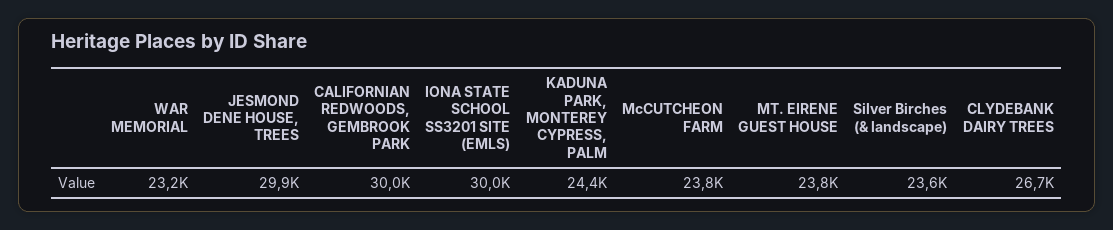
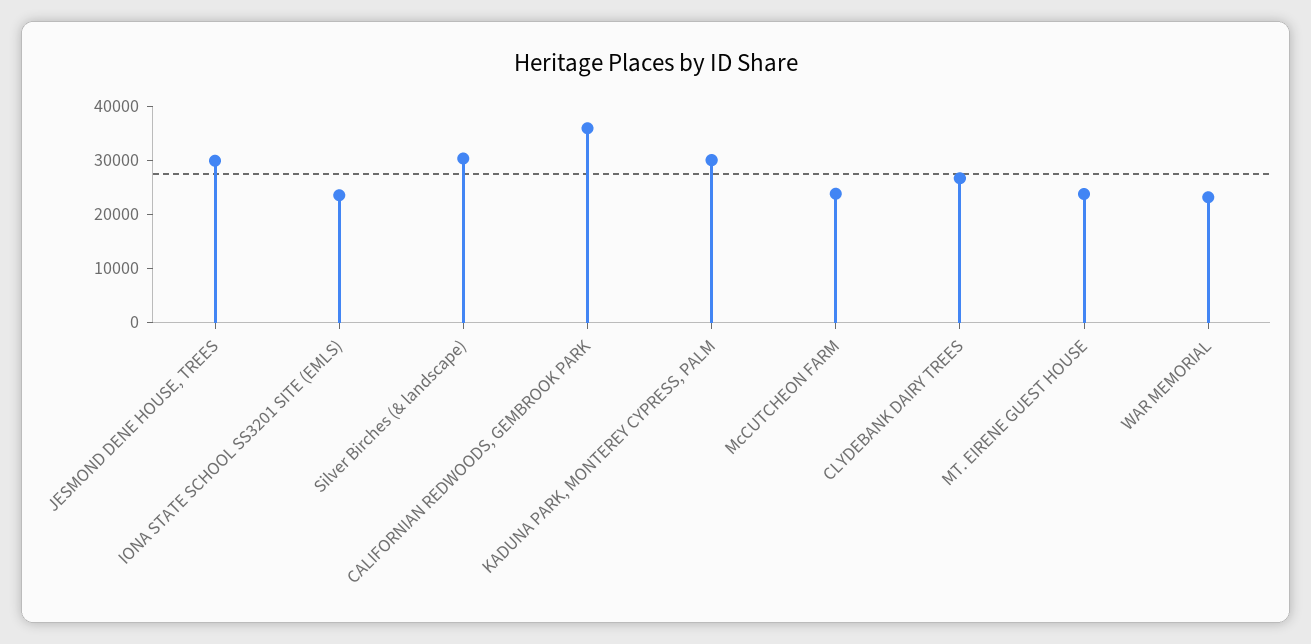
  {
    "WAR MEMORIAL": 23200,
    "JESMOND DENE HOUSE, TREES": 29900,
-   "CALIFORNIAN REDWOODS, GEMBROOK PARK": 30000,
+   "CALIFORNIAN REDWOODS, GEMBROOK PARK": 36000,
-   "IONA STATE SCHOOL SS3201 SITE (EMLS)": 30000,
+   "IONA STATE SCHOOL SS3201 SITE (EMLS)": 24000,
-   "KADUNA PARK, MONTEREY CYPRESS, PALM": 24400,
+   "KADUNA PARK, MONTEREY CYPRESS, PALM": 30000,
    "McCUTCHEON FARM": 23800,
    "MT. EIRENE GUEST HOUSE": 23800,
-   "Silver Birches (& landscape)": 23600,
+   "Silver Birches (& landscape)": 30000,
    "CLYDEBANK DAIRY TREES": 26700
  }

